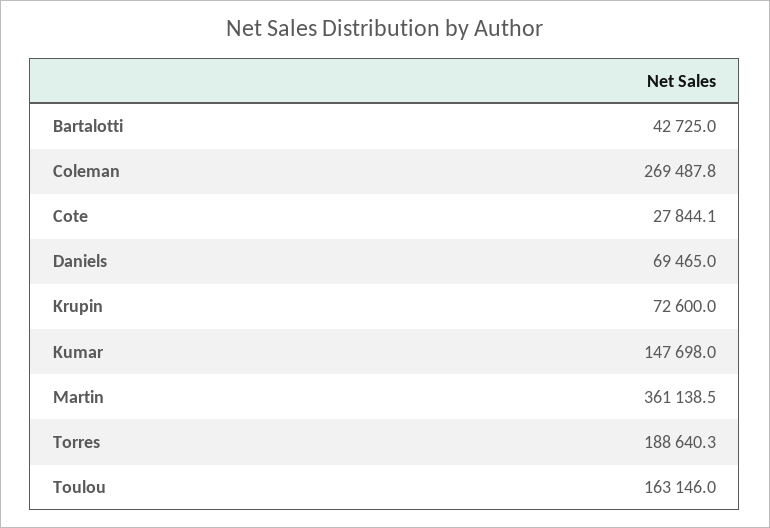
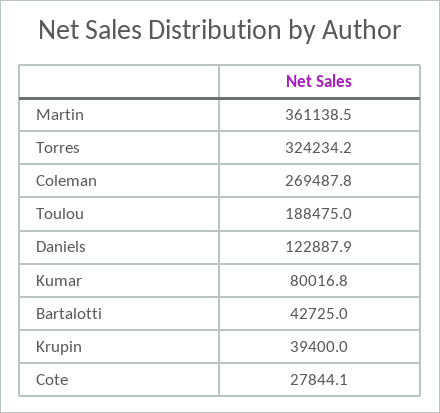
  {
    "Bartalotti": 42725,
    "Coleman": 269487.8,
    "Cote": 27844.1,
-   "Daniels": 69465,
+   "Daniels": 122887.9,
-   "Krupin": 72600,
+   "Krupin": 39400,
-   "Kumar": 147698,
+   "Kumar": 80016.8,
    "Martin": 361138.5,
-   "Torres": 188640.3,
+   "Torres": 324234.2,
-   "Toulou": 163146
+   "Toulou": 188475
  }

